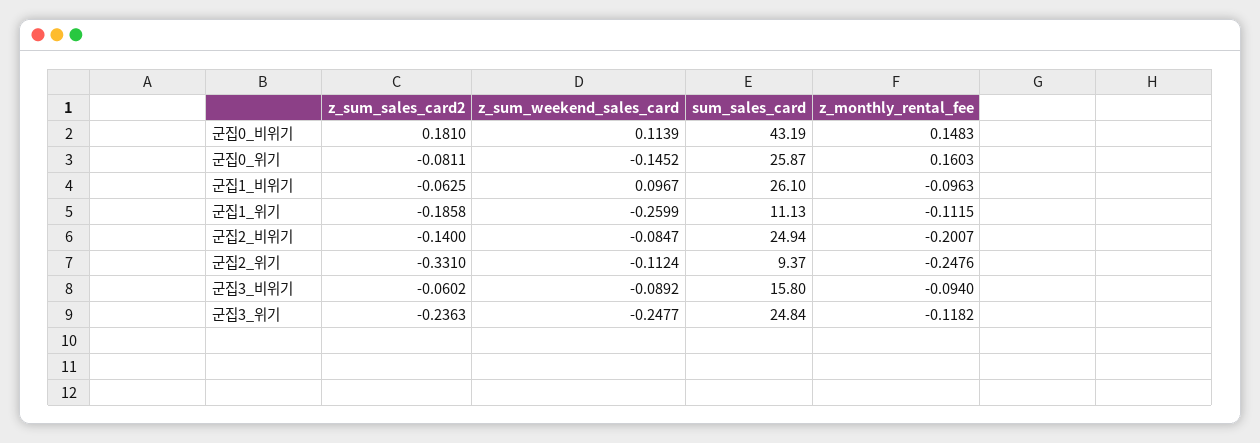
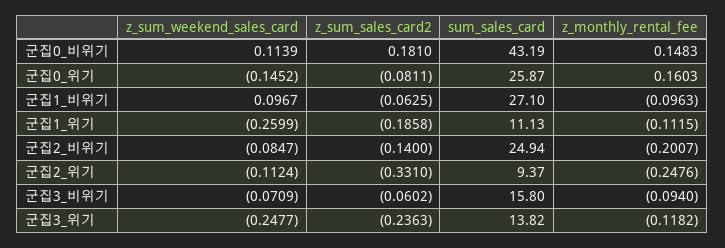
  {
    "z_sum_sales_card2": {
      "군집0_비위기": 0.181,
      "군집0_위기": -0.0811,
      "군집1_비위기": -0.0625,
      "군집1_위기": -0.1858,
      "군집2_비위기": -0.14,
      "군집2_위기": -0.331,
      "군집3_비위기": -0.0602,
      "군집3_위기": -0.2363
    },
    "z_sum_weekend_sales_card": {
      "군집0_비위기": 0.1139,
      "군집0_위기": -0.1452,
      "군집1_비위기": 0.0967,
      "군집1_위기": -0.2599,
      "군집2_비위기": -0.0847,
      "군집2_위기": -0.1124,
-     "군집3_비위기": -0.0892,
+     "군집3_비위기": -0.0709,
      "군집3_위기": -0.2477
    },
    "sum_sales_card": {
      "군집0_비위기": 43.19,
      "군집0_위기": 25.87,
-     "군집1_비위기": 26.1,
+     "군집1_비위기": 27.1,
      "군집1_위기": 11.13,
      "군집2_비위기": 24.94,
      "군집2_위기": 9.37,
      "군집3_비위기": 15.8,
-     "군집3_위기": 24.84
+     "군집3_위기": 13.82
    },
    "z_monthly_rental_fee": {
      "군집0_비위기": 0.1483,
      "군집0_위기": 0.1603,
      "군집1_비위기": -0.0963,
      "군집1_위기": -0.1115,
      "군집2_비위기": -0.2007,
      "군집2_위기": -0.2476,
      "군집3_비위기": -0.094,
      "군집3_위기": -0.1182
    }
  }

